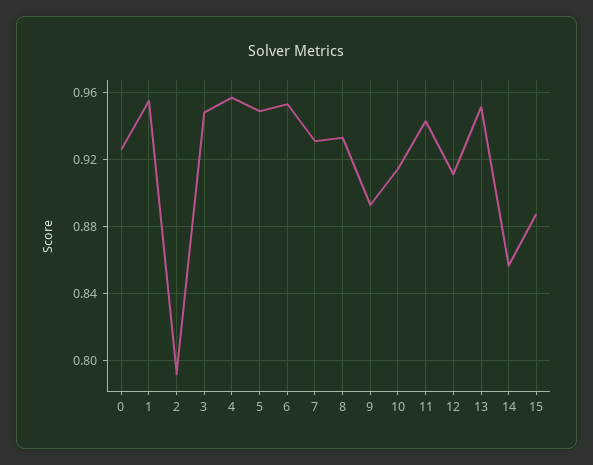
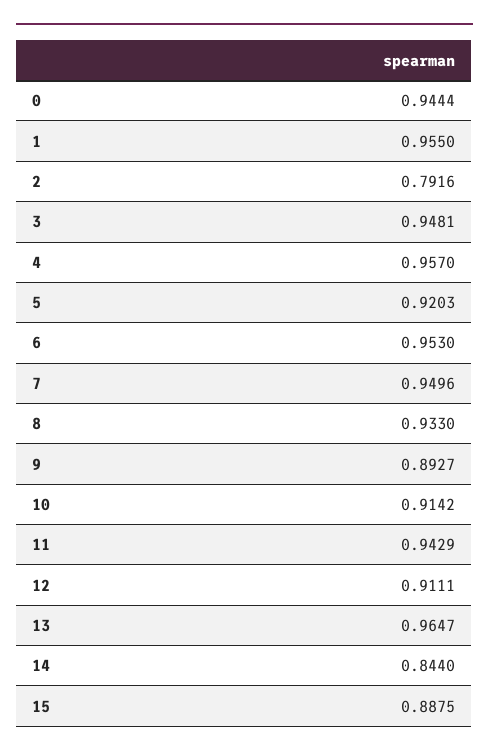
  {
-   "0": 0.925,
+   "0": 0.9444,
    "1": 0.955,
    "2": 0.7916,
    "3": 0.9481,
    "4": 0.957,
-   "5": 0.95,
+   "5": 0.9203,
    "6": 0.953,
-   "7": 0.93,
+   "7": 0.9496,
    "8": 0.933,
    "9": 0.8927,
    "10": 0.9142,
    "11": 0.9429,
    "12": 0.9111,
-   "13": 0.95,
+   "13": 0.9647,
-   "14": 0.855,
+   "14": 0.844,
    "15": 0.8875
  }

